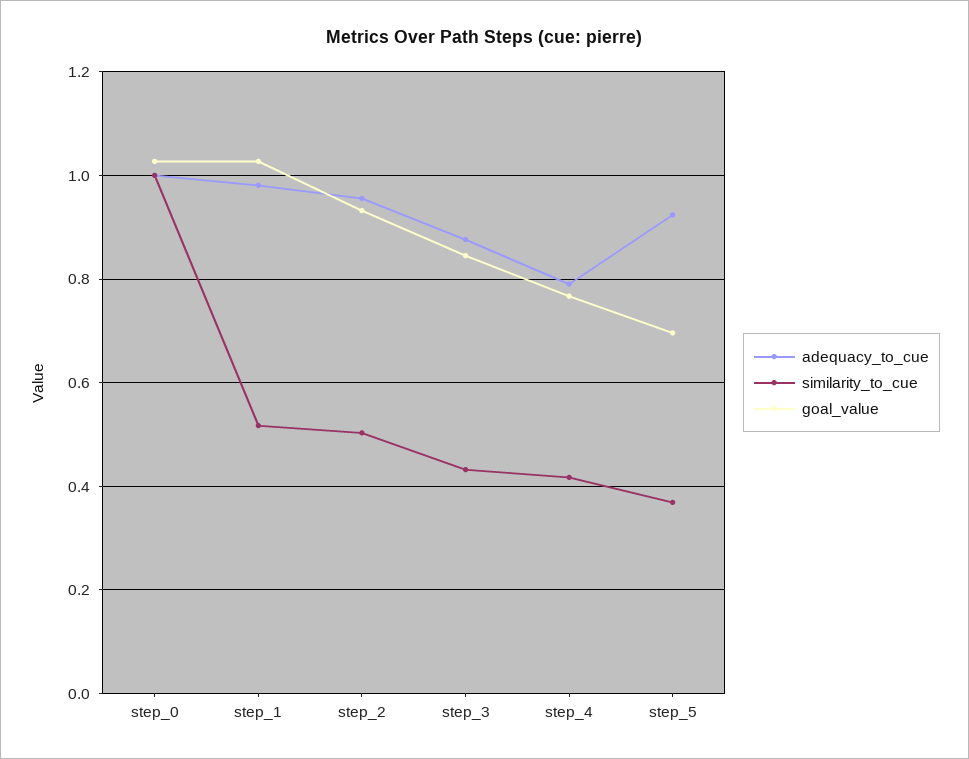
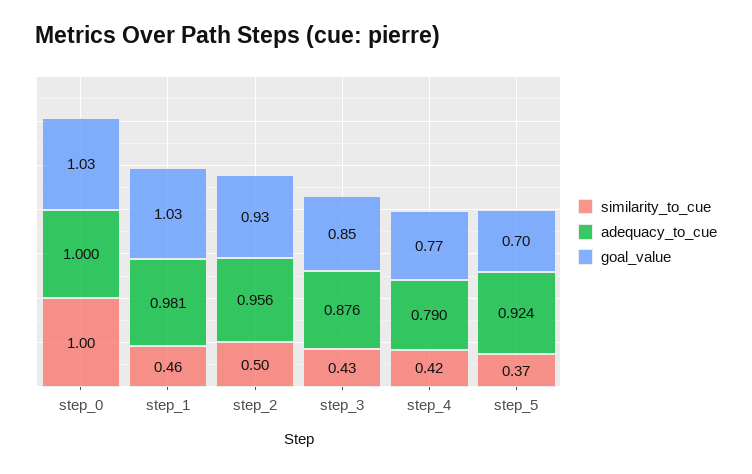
  {
    "adequacy_to_cue": {
      "step_0": 1,
      "step_1": 0.981,
      "step_2": 0.956,
      "step_3": 0.876,
      "step_4": 0.79,
      "step_5": 0.924
    },
    "similarity_to_cue": {
      "step_0": 1,
-     "step_1": 0.52,
+     "step_1": 0.46,
      "step_2": 0.5,
      "step_3": 0.43,
      "step_4": 0.42,
      "step_5": 0.37
    },
    "goal_value": {
      "step_0": 1.03,
      "step_1": 1.03,
      "step_2": 0.93,
      "step_3": 0.85,
      "step_4": 0.77,
      "step_5": 0.7
    }
  }

